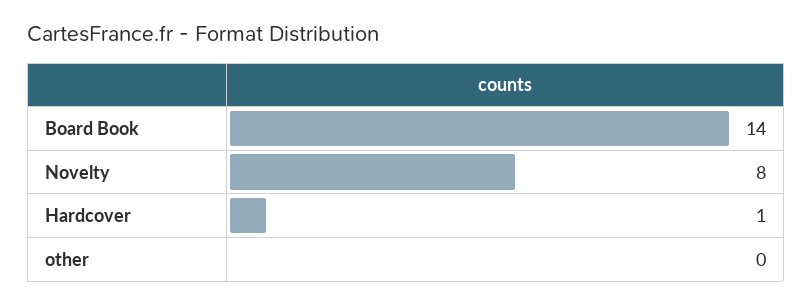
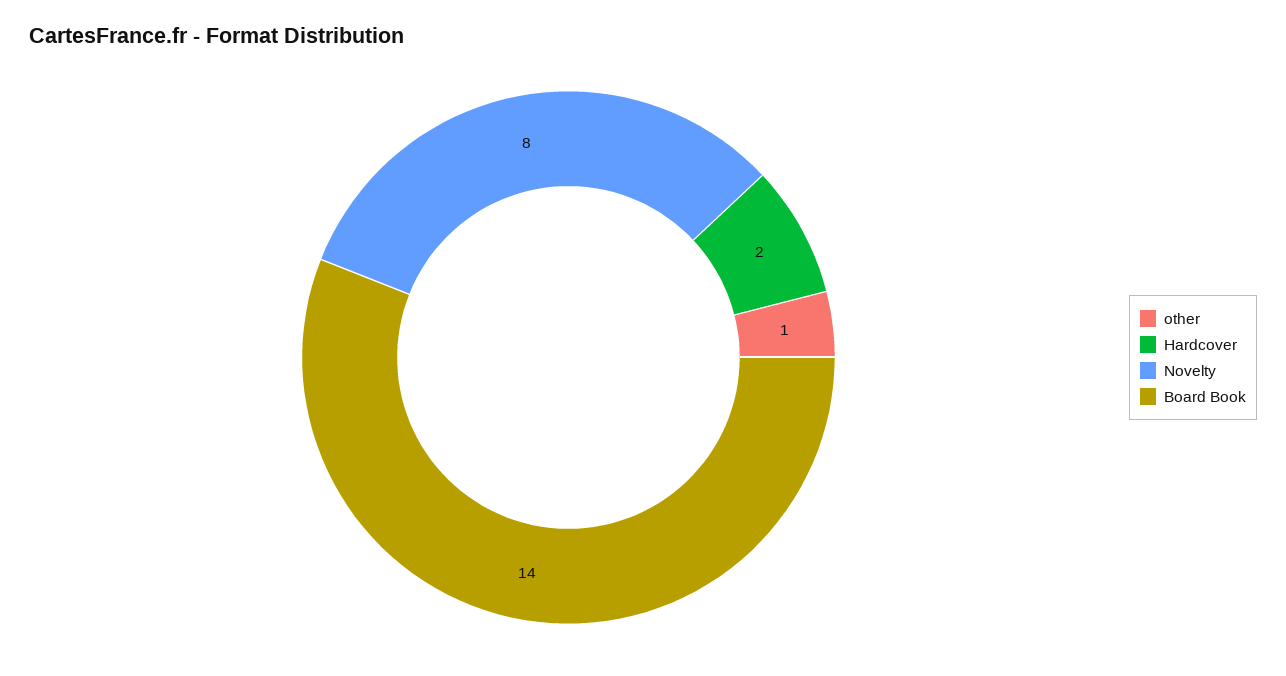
  {
    "Board Book": 14,
    "Novelty": 8,
-   "Hardcover": 1,
+   "Hardcover": 2,
-   "other": 0
+   "other": 1
  }

